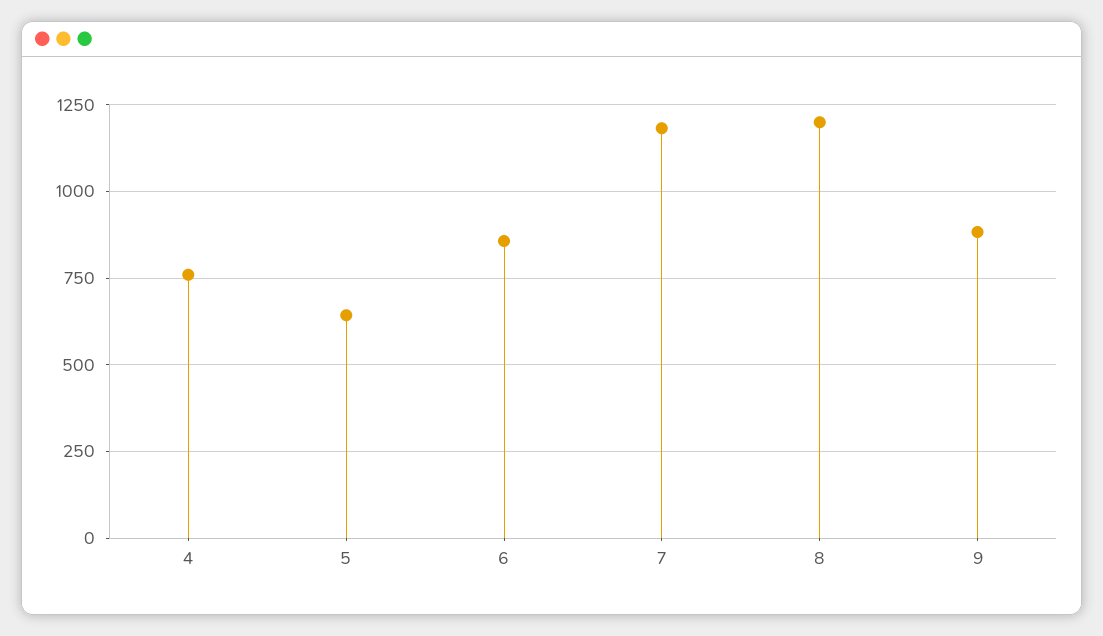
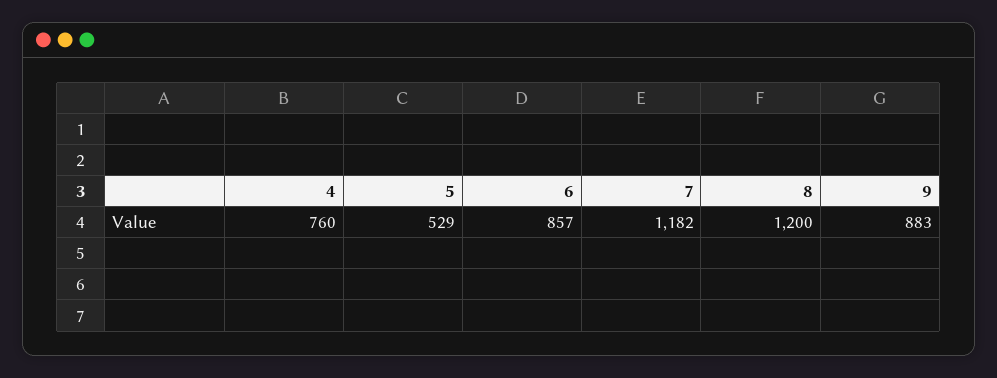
  {
    "4": 760,
-   "5": 650,
+   "5": 529,
    "6": 857,
    "7": 1182,
    "8": 1200,
    "9": 883
  }

